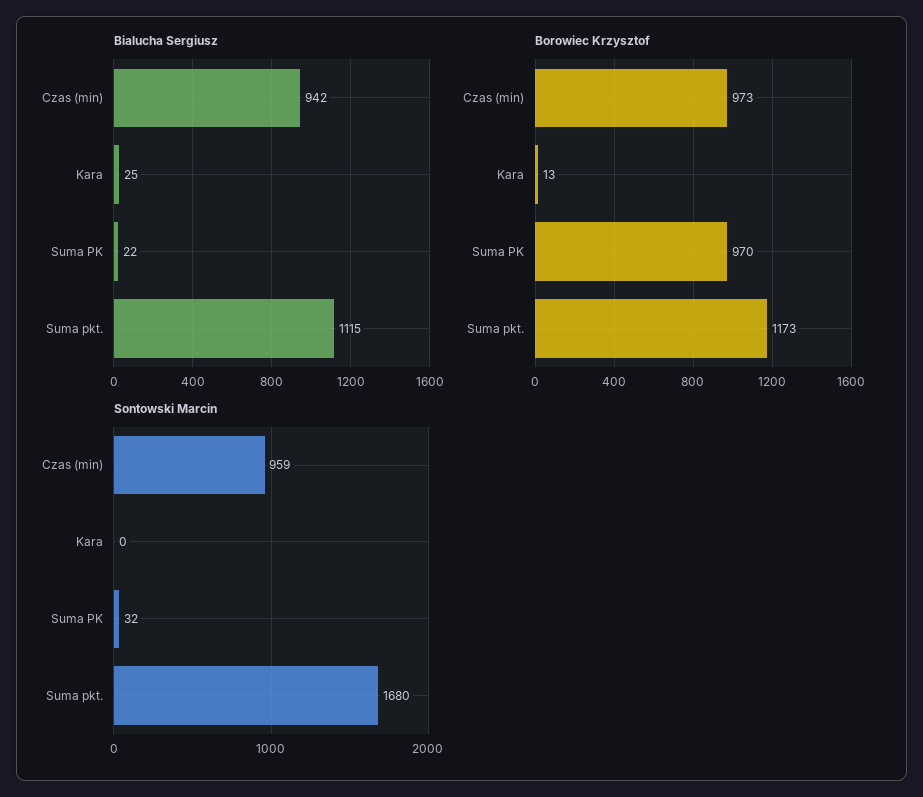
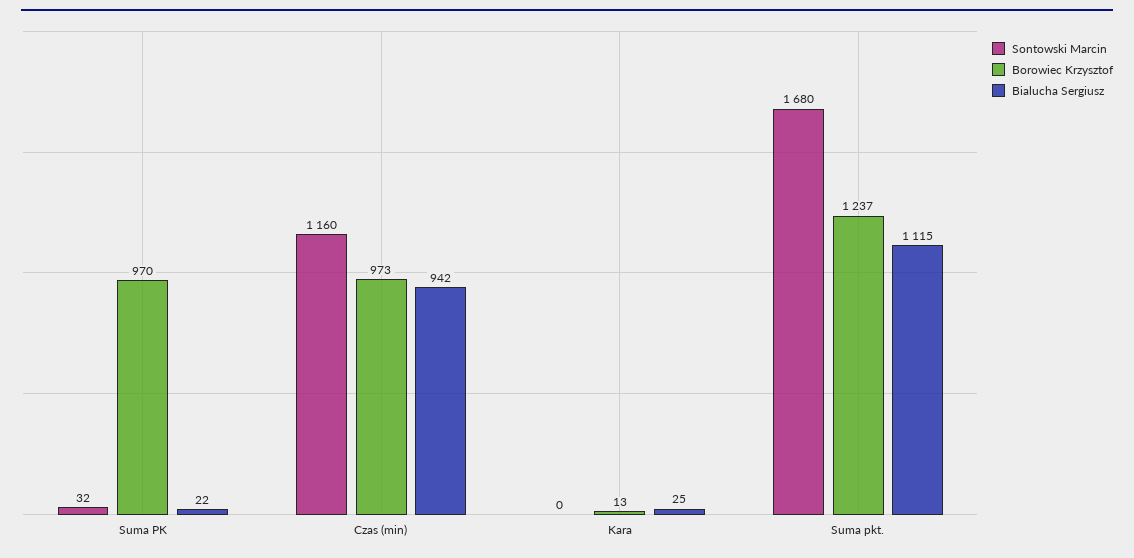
  {
    "Bialucha Sergiusz": {
      "Czas (min)": 942,
      "Kara": 25,
      "Suma PK": 22,
      "Suma pkt.": 1115
    },
    "Borowiec Krzysztof": {
      "Czas (min)": 973,
      "Kara": 13,
      "Suma PK": 970,
-     "Suma pkt.": 1173
+     "Suma pkt.": 1237
    },
    "Sontowski Marcin": {
-     "Czas (min)": 959,
+     "Czas (min)": 1160,
      "Kara": 0,
      "Suma PK": 32,
      "Suma pkt.": 1680
    }
  }

